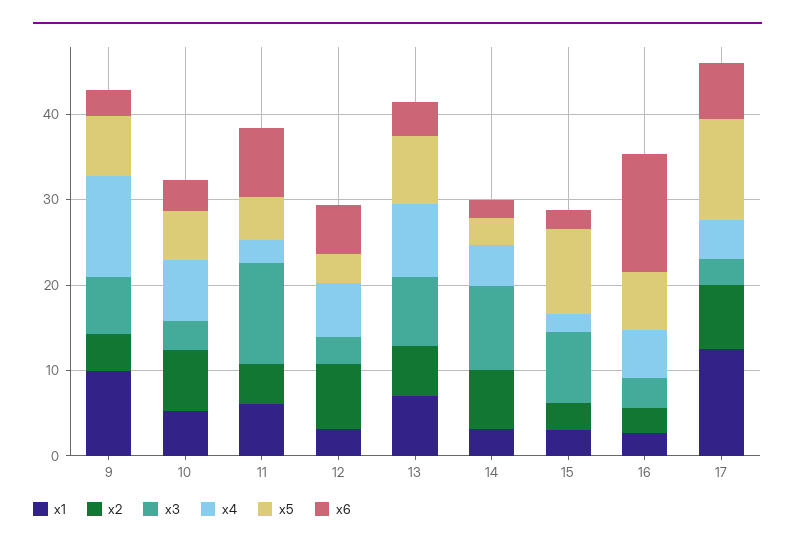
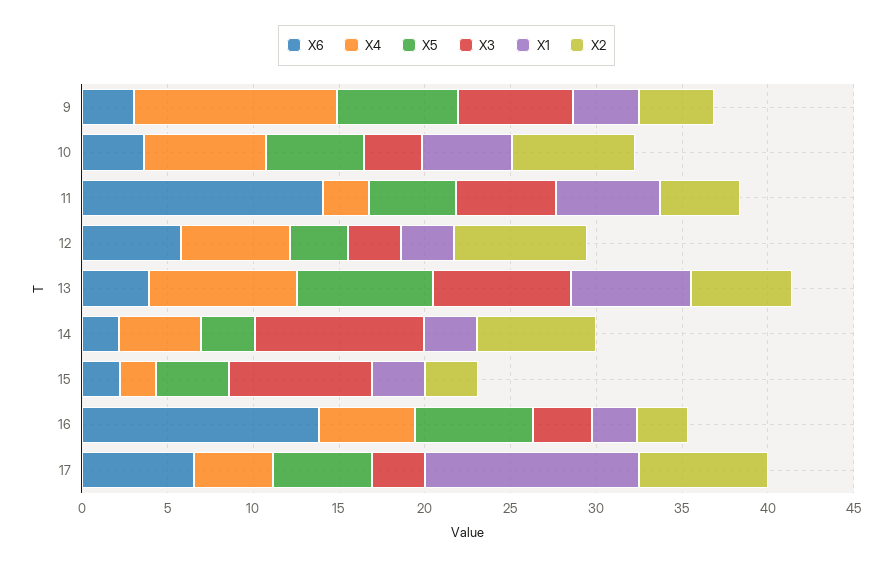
  {
    "x1": {
-     "9": 10,
+     "9": 4,
      "10": 5,
      "11": 6,
      "12": 3,
      "13": 7,
      "14": 3,
      "15": 3,
      "16": 3,
      "17": 12
    },
    "x2": {
      "9": 4,
      "10": 7,
      "11": 5,
      "12": 8,
      "13": 6,
      "14": 7,
      "15": 3,
      "16": 3,
      "17": 7
    },
    "x3": {
      "9": 7,
      "10": 3,
-     "11": 12,
+     "11": 6,
      "12": 3,
      "13": 8,
      "14": 10,
      "15": 8,
      "16": 3,
      "17": 3
    },
    "x4": {
      "9": 12,
      "10": 7,
      "11": 3,
      "12": 6,
      "13": 9,
      "14": 5,
      "15": 2,
      "16": 6,
      "17": 5
    },
    "x5": {
      "9": 7,
      "10": 6,
      "11": 5,
      "12": 3,
      "13": 8,
      "14": 3,
-     "15": 10,
+     "15": 4,
      "16": 7,
-     "17": 12
+     "17": 6
    },
    "x6": {
      "9": 3,
      "10": 4,
-     "11": 8,
+     "11": 14,
      "12": 6,
      "13": 4,
      "14": 2,
      "15": 2,
      "16": 14,
      "17": 7
    }
  }

